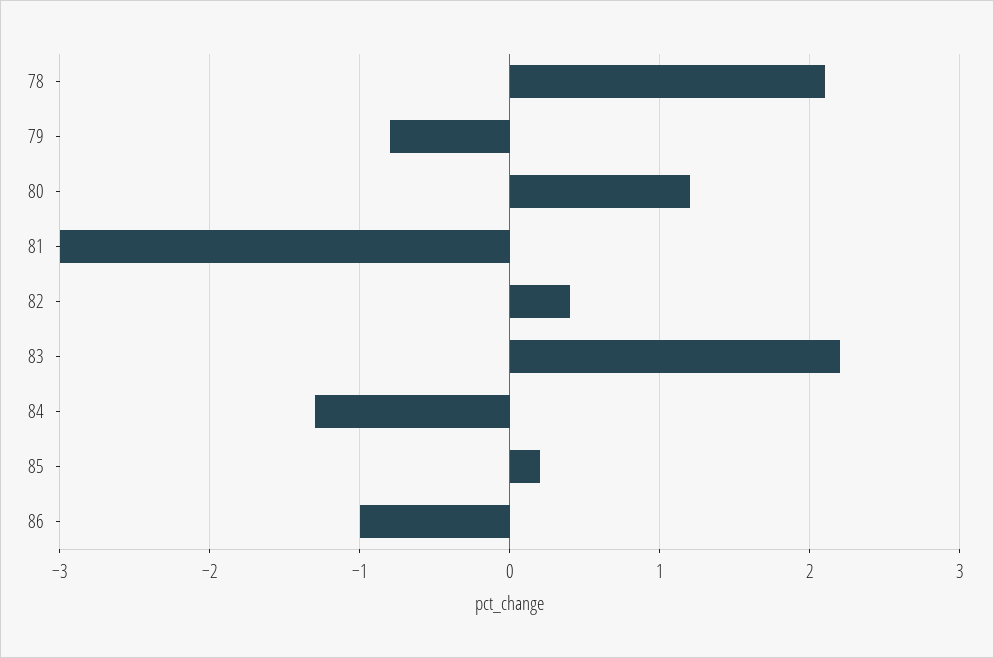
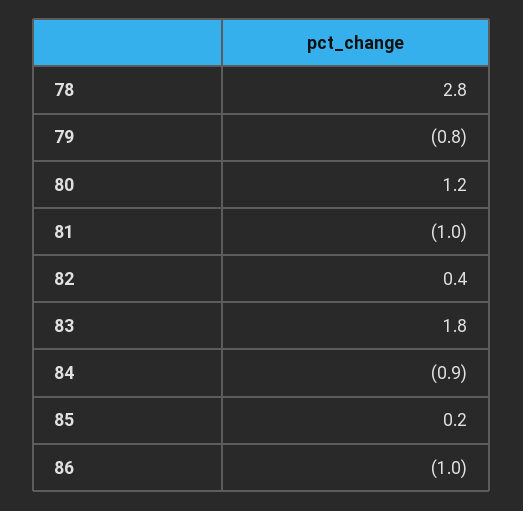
  {
-   "78": 2.1,
+   "78": 2.8,
    "79": -0.8,
    "80": 1.2,
-   "81": -3,
+   "81": -1,
    "82": 0.4,
-   "83": 2.2,
+   "83": 1.8,
-   "84": -1.3,
+   "84": -0.9,
    "85": 0.2,
    "86": -1
  }

